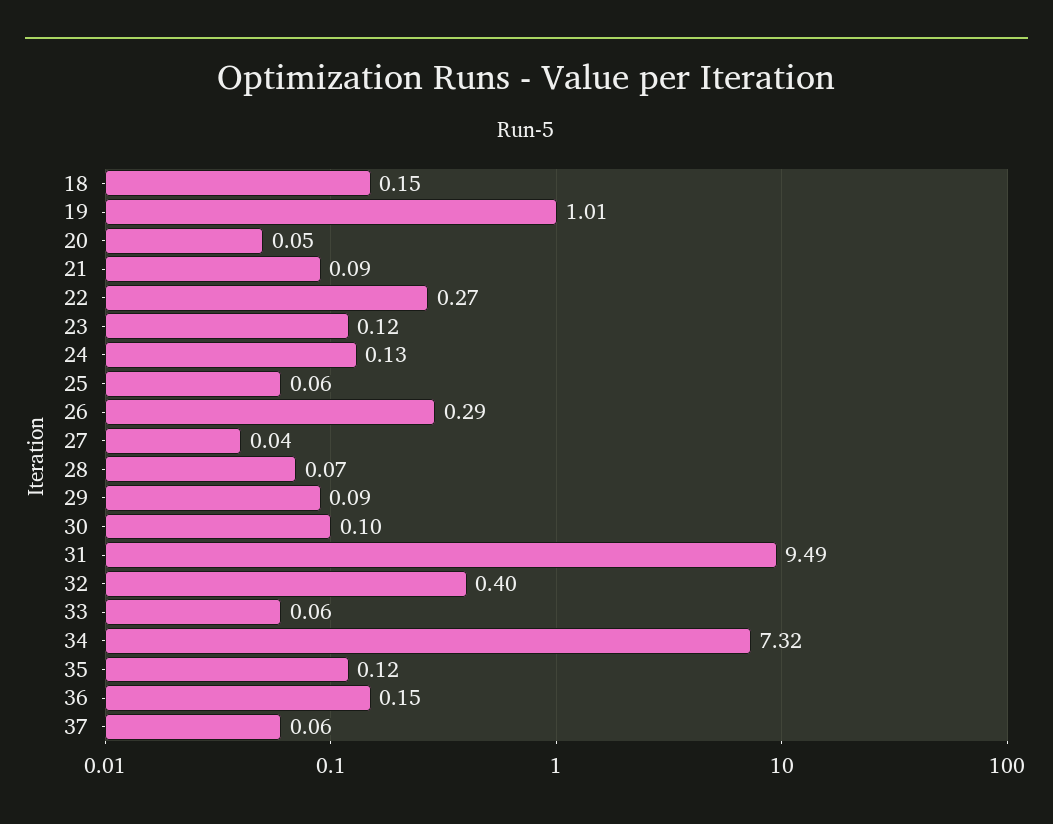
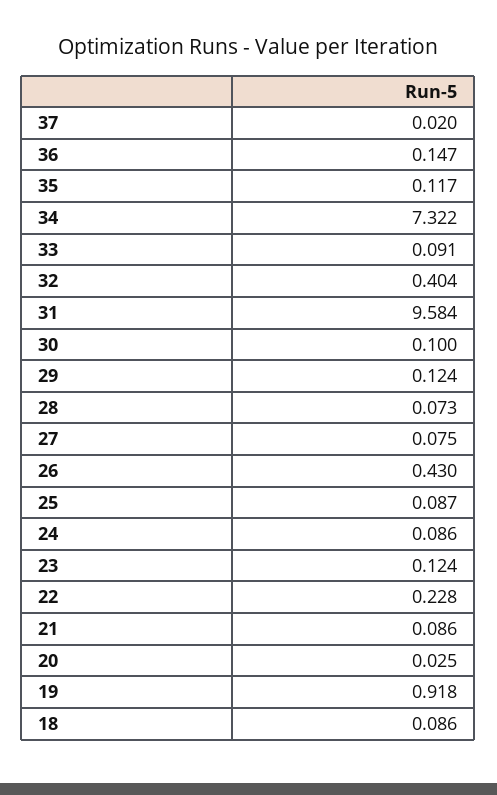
  {
-   "18": 0.15,
+   "18": 0.086,
-   "19": 1.01,
+   "19": 0.918,
-   "20": 0.05,
+   "20": 0.025,
    "21": 0.086,
-   "22": 0.27,
+   "22": 0.228,
    "23": 0.124,
-   "24": 0.13,
+   "24": 0.086,
-   "25": 0.06,
+   "25": 0.087,
-   "26": 0.29,
+   "26": 0.43,
-   "27": 0.04,
+   "27": 0.075,
    "28": 0.073,
-   "29": 0.09,
+   "29": 0.124,
    "30": 0.1,
-   "31": 9.49,
+   "31": 9.584,
    "32": 0.404,
-   "33": 0.06,
+   "33": 0.091,
    "34": 7.322,
    "35": 0.117,
    "36": 0.147,
-   "37": 0.06
+   "37": 0.02
  }

